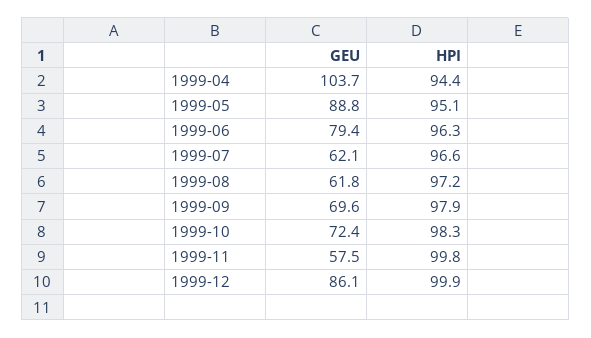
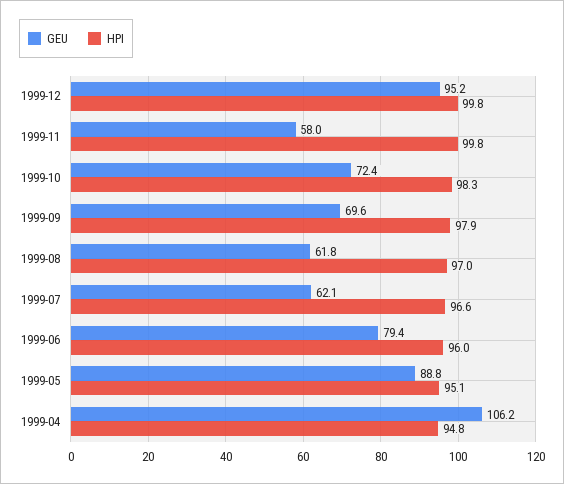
  {
    "GEU": {
-     "1999-04": 103.7,
+     "1999-04": 106.2,
      "1999-05": 88.8,
      "1999-06": 79.4,
      "1999-07": 62.1,
      "1999-08": 61.8,
      "1999-09": 69.6,
      "1999-10": 72.4,
-     "1999-11": 57.5,
+     "1999-11": 58,
-     "1999-12": 86.1
+     "1999-12": 95.2
    },
    "HPI": {
-     "1999-04": 94.4,
+     "1999-04": 94.8,
      "1999-05": 95.1,
-     "1999-06": 96.3,
+     "1999-06": 96,
      "1999-07": 96.6,
-     "1999-08": 97.2,
+     "1999-08": 97,
      "1999-09": 97.9,
      "1999-10": 98.3,
      "1999-11": 99.8,
-     "1999-12": 99.9
+     "1999-12": 99.8
    }
  }

